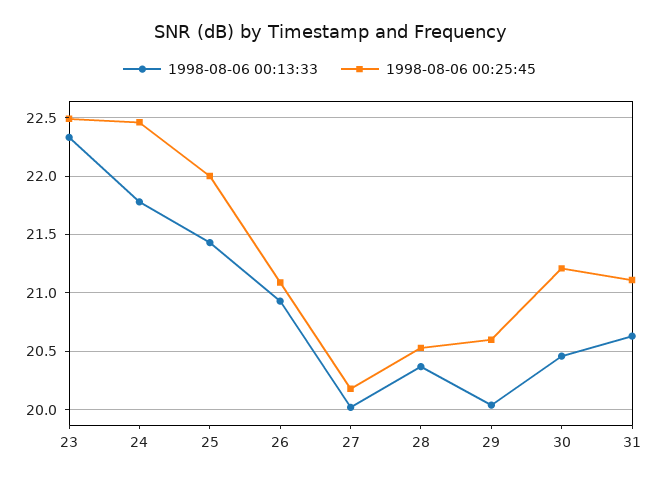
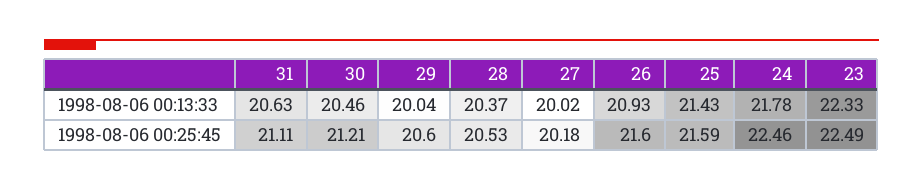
  {
    "1998-08-06 00:13:33": {
      "23": 22.33,
      "24": 21.78,
      "25": 21.43,
      "26": 20.93,
      "27": 20.02,
      "28": 20.37,
      "29": 20.04,
      "30": 20.46,
      "31": 20.63
    },
    "1998-08-06 00:25:45": {
      "23": 22.49,
      "24": 22.46,
-     "25": 22,
+     "25": 21.59,
-     "26": 21.1,
+     "26": 21.6,
      "27": 20.18,
      "28": 20.53,
      "29": 20.6,
      "30": 21.21,
      "31": 21.11
    }
  }

